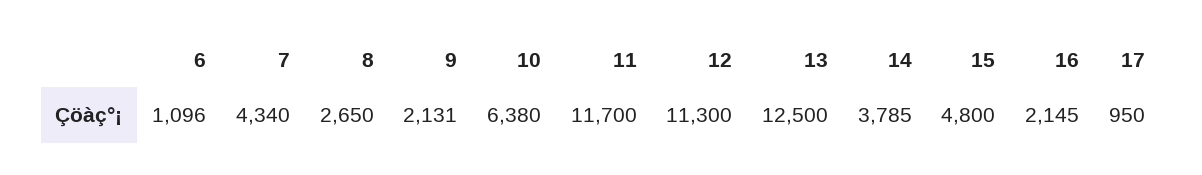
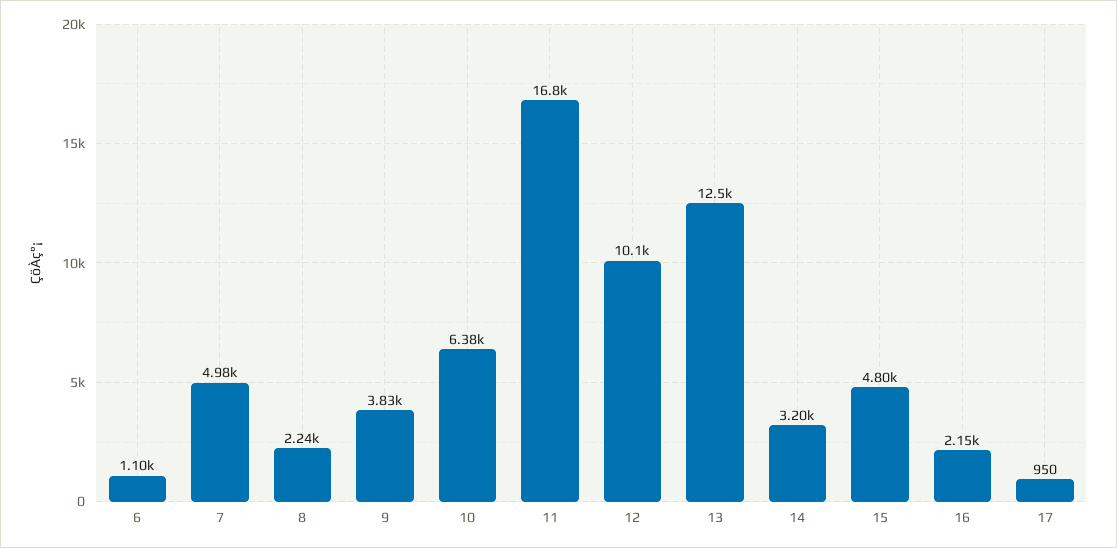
  {
    "6": 1096,
-   "7": 4340,
+   "7": 4980,
-   "8": 2650,
+   "8": 2240,
-   "9": 2131,
+   "9": 3830,
    "10": 6380,
-   "11": 11700,
+   "11": 16800,
-   "12": 11300,
+   "12": 10100,
    "13": 12500,
-   "14": 3785,
+   "14": 3200,
    "15": 4800,
    "16": 2145,
    "17": 950
  }

